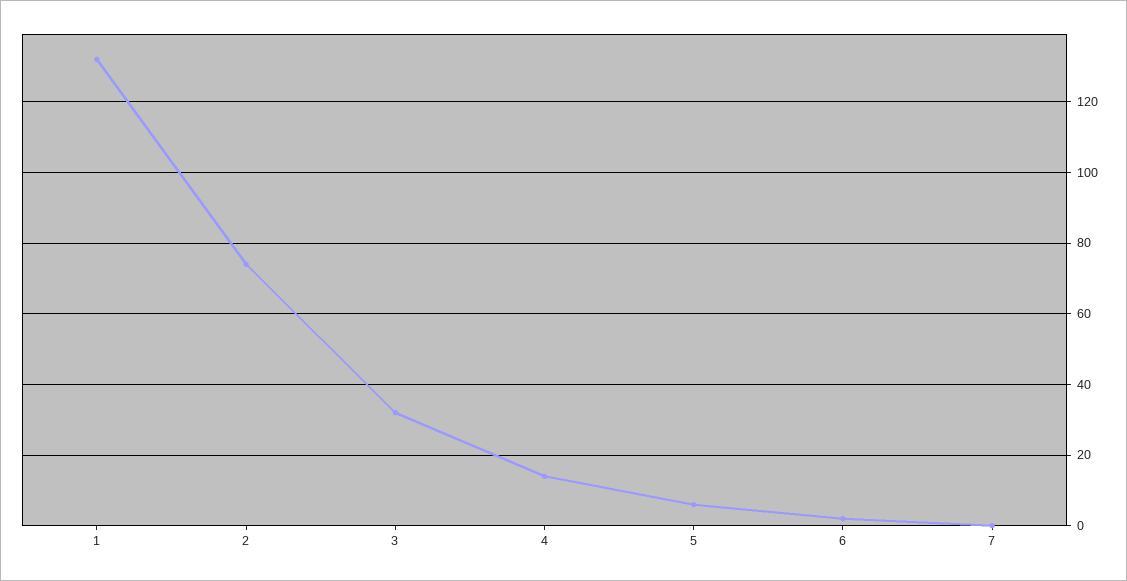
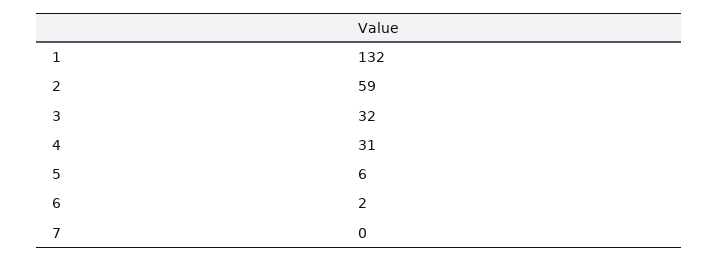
  {
    "1": 132,
-   "2": 75,
+   "2": 59,
    "3": 32,
-   "4": 15,
+   "4": 31,
    "5": 6,
    "6": 2,
    "7": 0
  }

